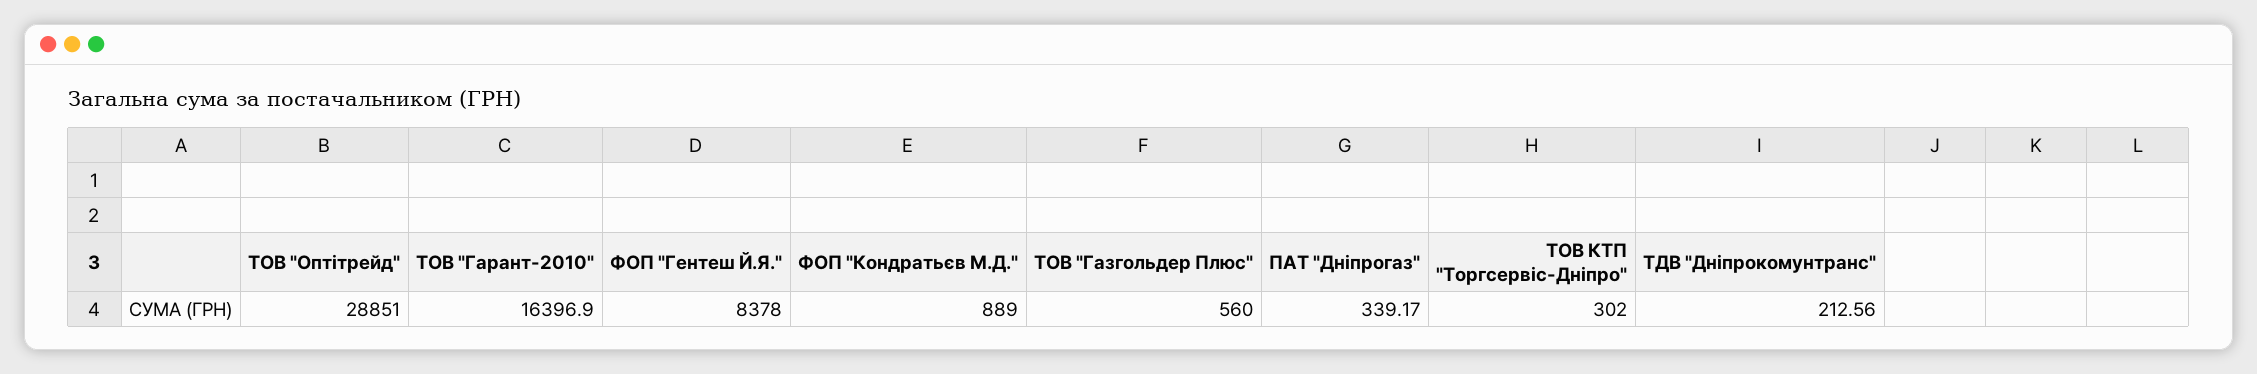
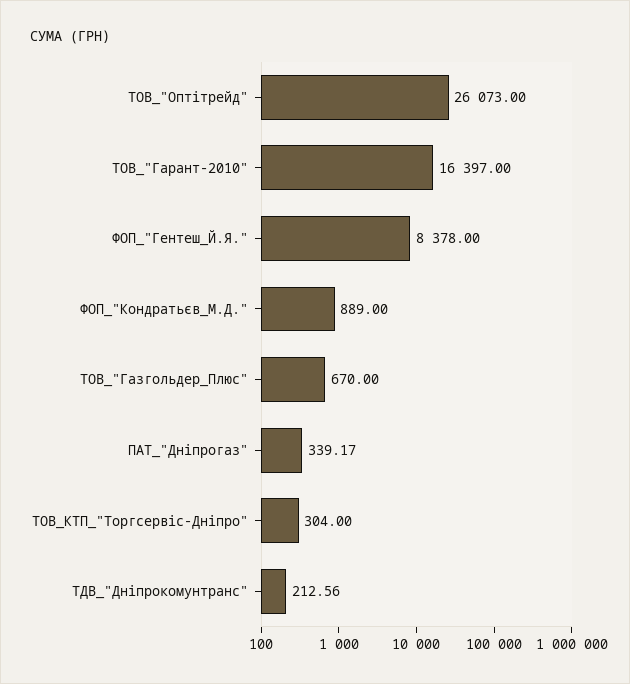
  {
-   "ТОВ \"Оптітрейд\"": 28851,
+   "ТОВ \"Оптітрейд\"": 26073,
-   "ТОВ \"Гарант-2010\"": 16396.9,
+   "ТОВ \"Гарант-2010\"": 16397,
    "ФОП \"Гентеш Й.Я.\"": 8378,
    "ФОП \"Кондратьєв М.Д.\"": 889,
-   "ТОВ \"Газгольдер Плюс\"": 560,
+   "ТОВ \"Газгольдер Плюс\"": 670,
    "ПАТ \"Дніпрогаз\"": 339.17,
-   "ТОВ КТП \"Торгсервіс-Дніпро\"": 302,
+   "ТОВ КТП \"Торгсервіс-Дніпро\"": 304,
    "ТДВ \"Дніпрокомунтранс\"": 212.56
  }

